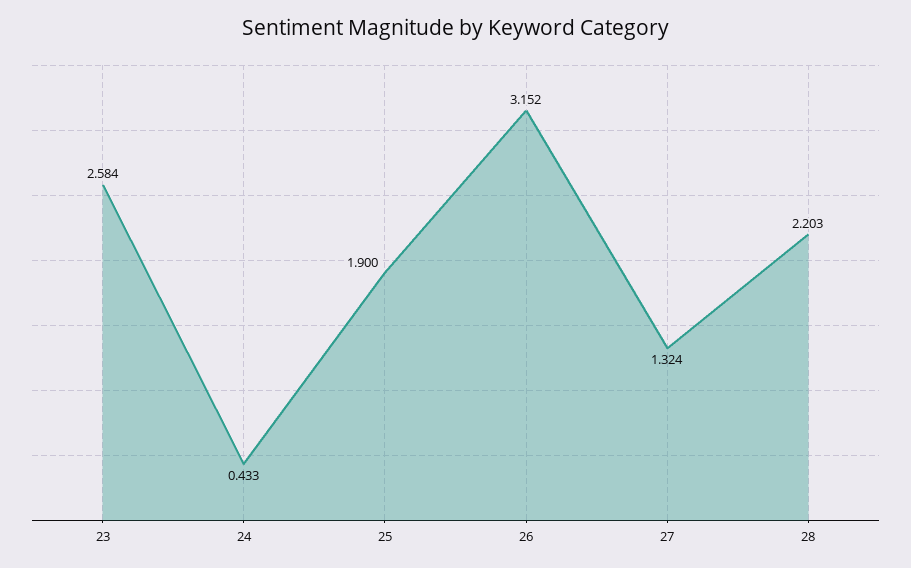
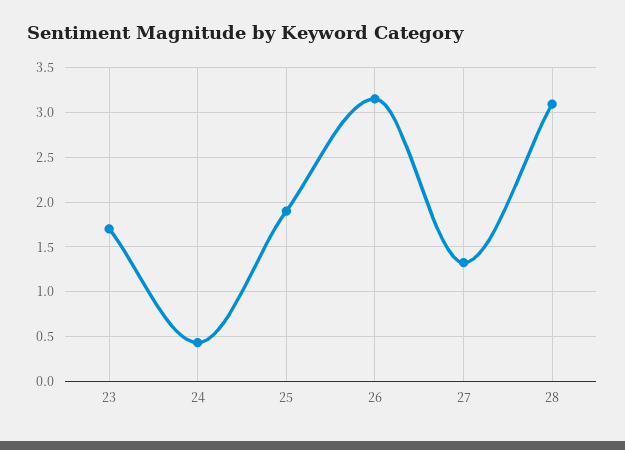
  {
-   "23": 2.584,
+   "23": 1.7,
    "24": 0.433,
    "25": 1.9,
    "26": 3.152,
    "27": 1.324,
-   "28": 2.203
+   "28": 3.1
  }

